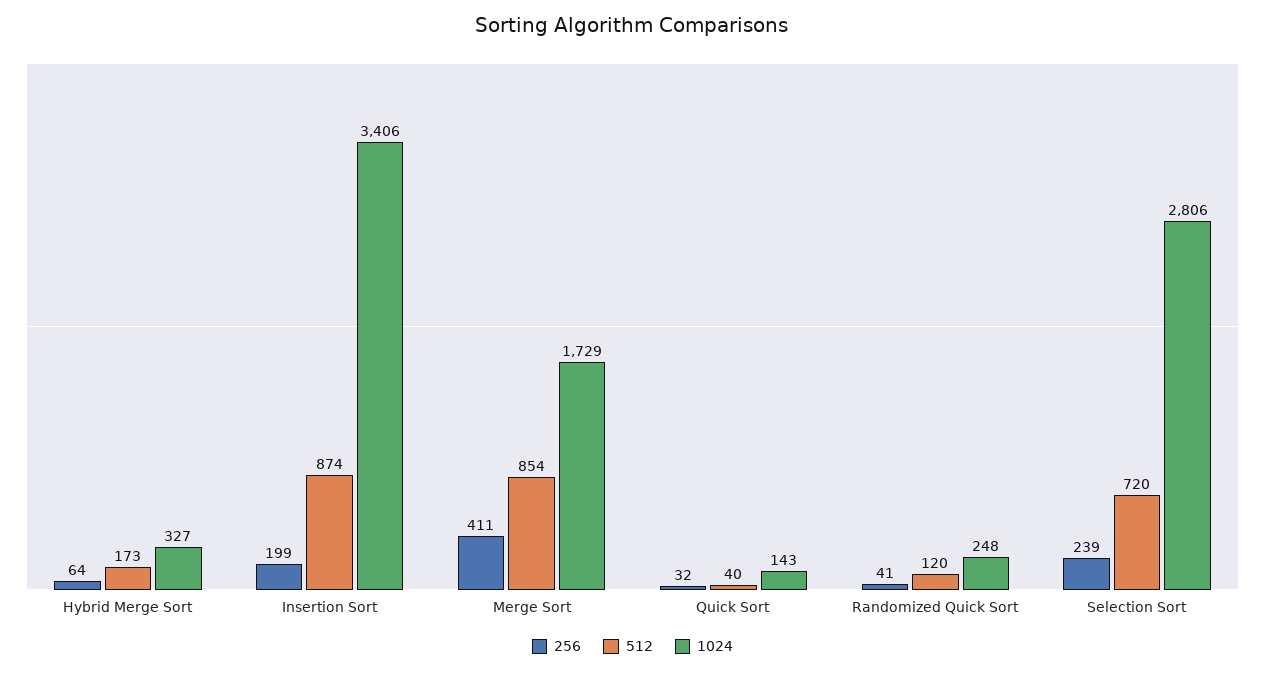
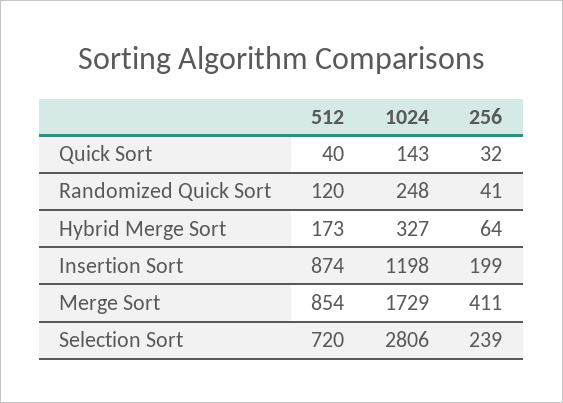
  {
    "256": {
      "Hybrid Merge Sort": 64,
      "Insertion Sort": 199,
      "Merge Sort": 411,
      "Quick Sort": 32,
      "Randomized Quick Sort": 41,
      "Selection Sort": 239
    },
    "512": {
      "Hybrid Merge Sort": 173,
      "Insertion Sort": 874,
      "Merge Sort": 854,
      "Quick Sort": 40,
      "Randomized Quick Sort": 120,
      "Selection Sort": 720
    },
    "1024": {
      "Hybrid Merge Sort": 327,
-     "Insertion Sort": 3406,
+     "Insertion Sort": 1198,
      "Merge Sort": 1729,
      "Quick Sort": 143,
      "Randomized Quick Sort": 248,
      "Selection Sort": 2806
    }
  }

